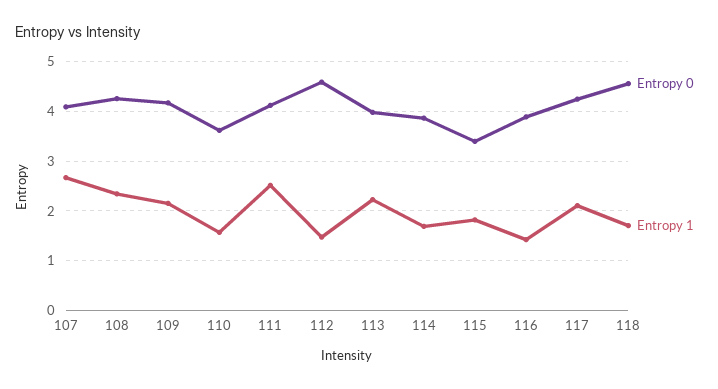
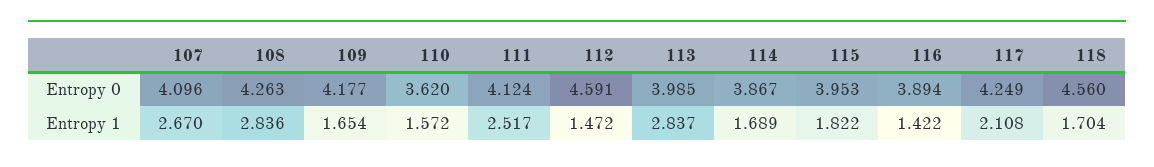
  {
    "Entropy 0": {
      "107": 4.096,
      "108": 4.263,
      "109": 4.177,
      "110": 3.62,
      "111": 4.124,
      "112": 4.591,
      "113": 3.985,
      "114": 3.867,
-     "115": 3.4,
+     "115": 3.953,
      "116": 3.894,
      "117": 4.249,
      "118": 4.56
    },
    "Entropy 1": {
      "107": 2.67,
-     "108": 2.4,
+     "108": 2.836,
-     "109": 2.2,
+     "109": 1.654,
      "110": 1.572,
      "111": 2.517,
      "112": 1.472,
-     "113": 2.2,
+     "113": 2.837,
      "114": 1.689,
      "115": 1.822,
      "116": 1.422,
      "117": 2.108,
      "118": 1.704
    }
  }

